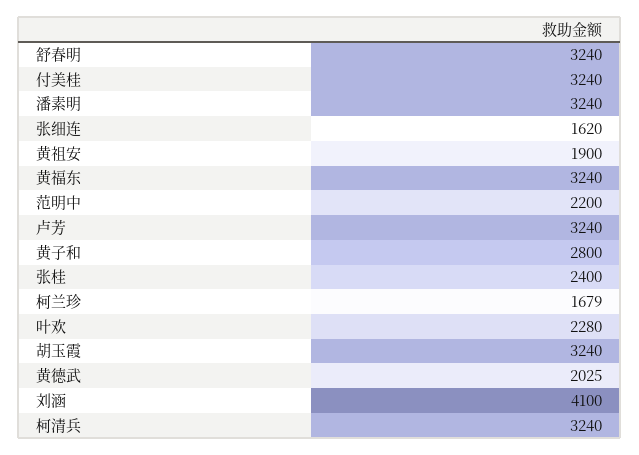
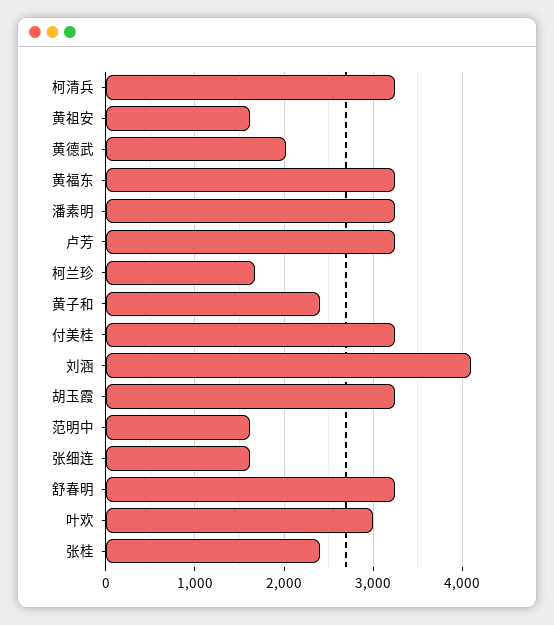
  {
    "舒春明": 3240,
    "付美桂": 3240,
    "潘素明": 3240,
    "张细连": 1620,
-   "黄祖安": 1900,
+   "黄祖安": 1600,
    "黄福东": 3240,
-   "范明中": 2200,
+   "范明中": 1600,
    "卢芳": 3240,
-   "黄子和": 2800,
+   "黄子和": 2400,
    "张桂": 2400,
    "柯兰珍": 1679,
-   "叶欢": 2280,
+   "叶欢": 3000,
    "胡玉霞": 3240,
    "黄德武": 2025,
    "刘涵": 4100,
    "柯清兵": 3240
  }

